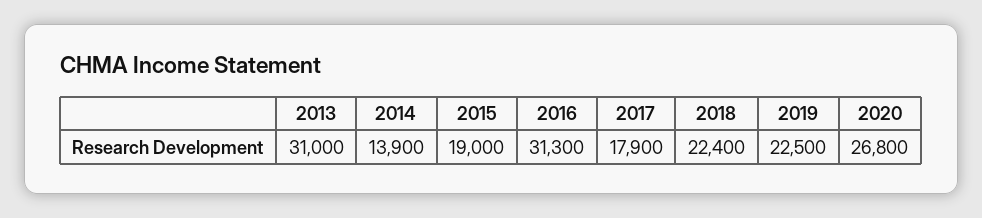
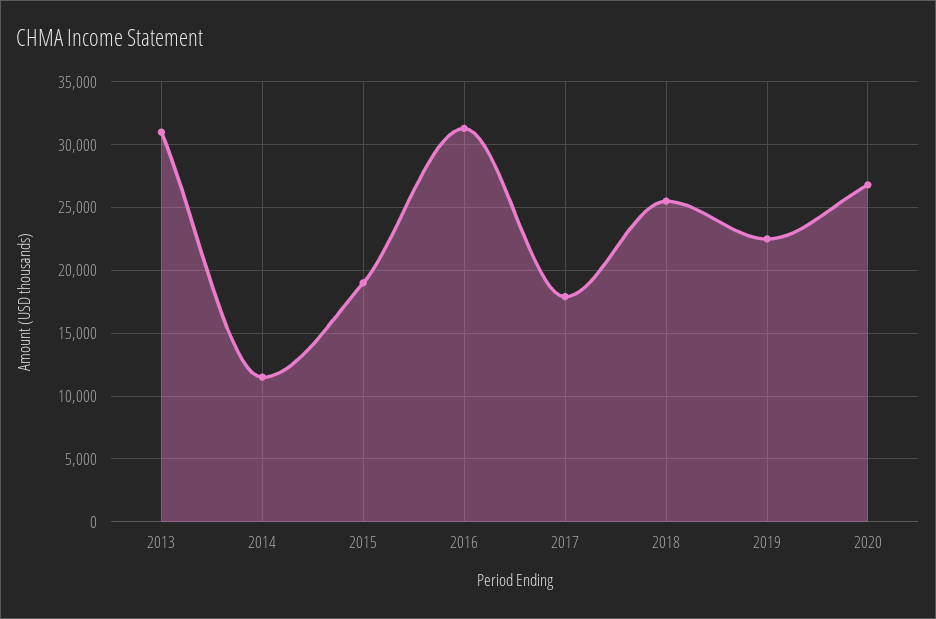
  {
    "2013": 31000,
-   "2014": 13900,
+   "2014": 11500,
    "2015": 19000,
    "2016": 31300,
    "2017": 17900,
-   "2018": 22400,
+   "2018": 25500,
    "2019": 22500,
    "2020": 26800
  }

